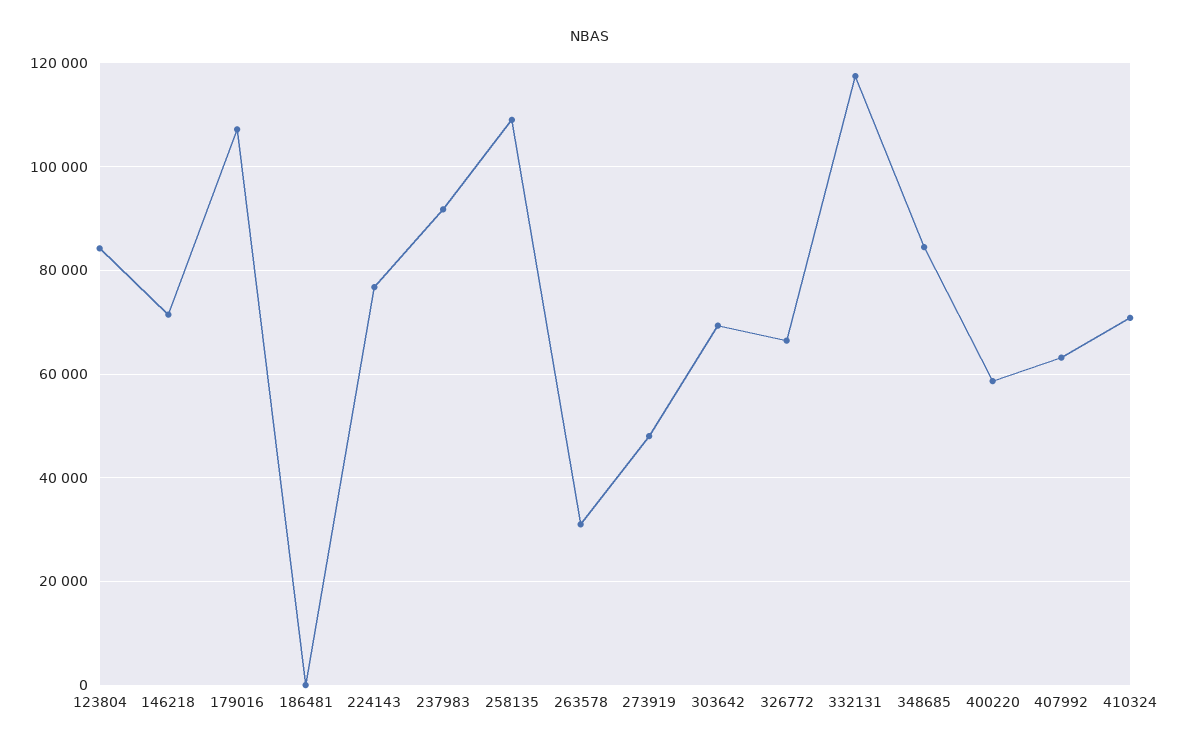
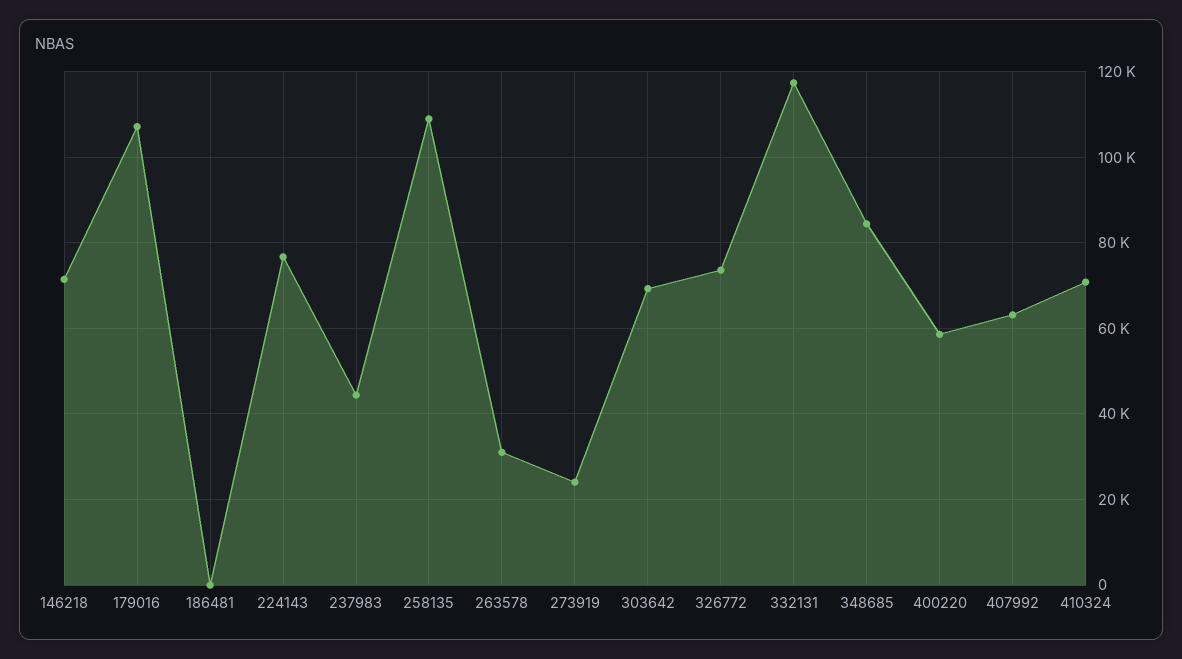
  {
-   "123804": 84000,
    "146218": 72000,
    "179016": 108000,
    "186481": 0,
    "224143": 76000,
-   "237983": 92000,
+   "237983": 44000,
    "258135": 110000,
    "263578": 32000,
-   "273919": 48000,
+   "273919": 24000,
    "303642": 70000,
-   "326772": 66000,
+   "326772": 74000,
    "332131": 118000,
    "348685": 84000,
    "400220": 58000,
    "407992": 64000,
    "410324": 70000
  }

